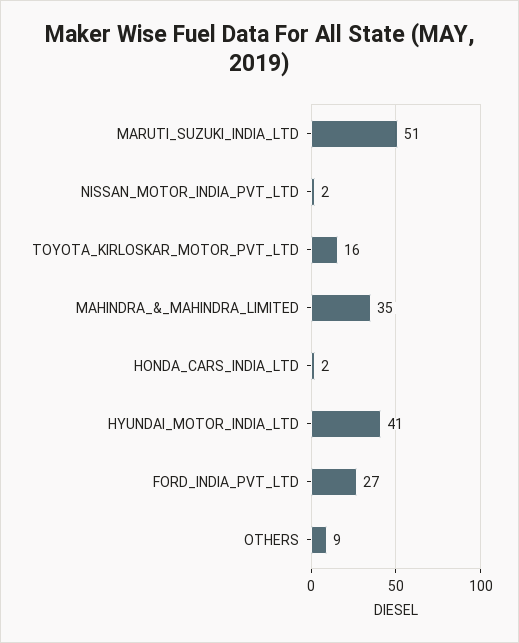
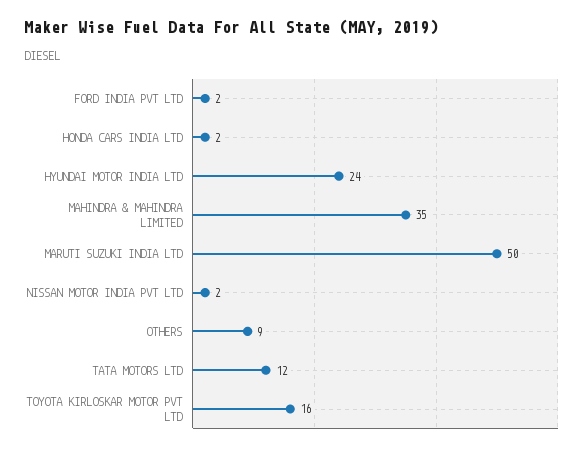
  {
-   "MARUTI_SUZUKI_INDIA_LTD": 51,
+   "MARUTI_SUZUKI_INDIA_LTD": 50,
    "NISSAN_MOTOR_INDIA_PVT_LTD": 2,
    "TOYOTA_KIRLOSKAR_MOTOR_PVT_LTD": 16,
    "MAHINDRA_&_MAHINDRA_LIMITED": 35,
    "HONDA_CARS_INDIA_LTD": 2,
-   "HYUNDAI_MOTOR_INDIA_LTD": 41,
+   "HYUNDAI_MOTOR_INDIA_LTD": 24,
-   "FORD_INDIA_PVT_LTD": 27,
+   "FORD_INDIA_PVT_LTD": 2,
-   "OTHERS": 9
+   "OTHERS": 9,
+   "TATA MOTORS LTD": 12
  }

